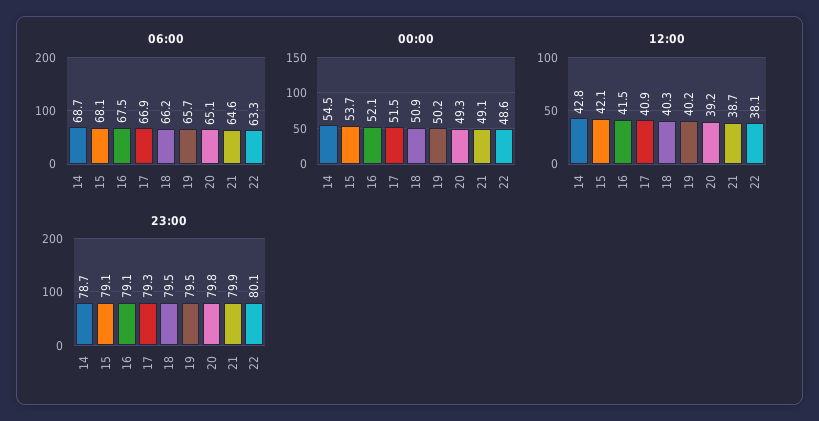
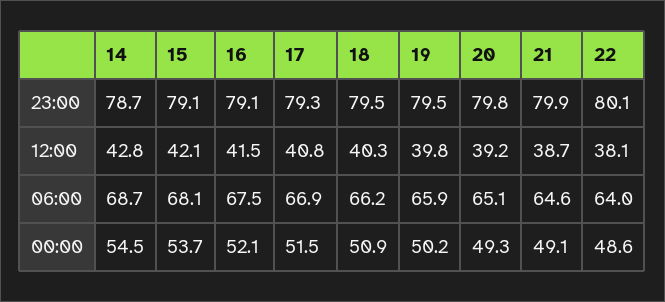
  {
    "06:00": {
      "14": 68.7,
      "15": 68.1,
      "16": 67.5,
      "17": 66.9,
      "18": 66.2,
-     "19": 65.7,
+     "19": 65.9,
      "20": 65.1,
      "21": 64.6,
-     "22": 63.3
+     "22": 64
    },
    "00:00": {
      "14": 54.5,
      "15": 53.7,
      "16": 52.1,
      "17": 51.5,
      "18": 50.9,
      "19": 50.2,
      "20": 49.3,
      "21": 49.1,
      "22": 48.6
    },
    "12:00": {
      "14": 42.8,
      "15": 42.1,
      "16": 41.5,
-     "17": 40.9,
+     "17": 40.8,
      "18": 40.3,
-     "19": 40.2,
+     "19": 39.8,
      "20": 39.2,
      "21": 38.7,
      "22": 38.1
    },
    "23:00": {
      "14": 78.7,
      "15": 79.1,
      "16": 79.1,
      "17": 79.3,
      "18": 79.5,
      "19": 79.5,
      "20": 79.8,
      "21": 79.9,
      "22": 80.1
    }
  }

